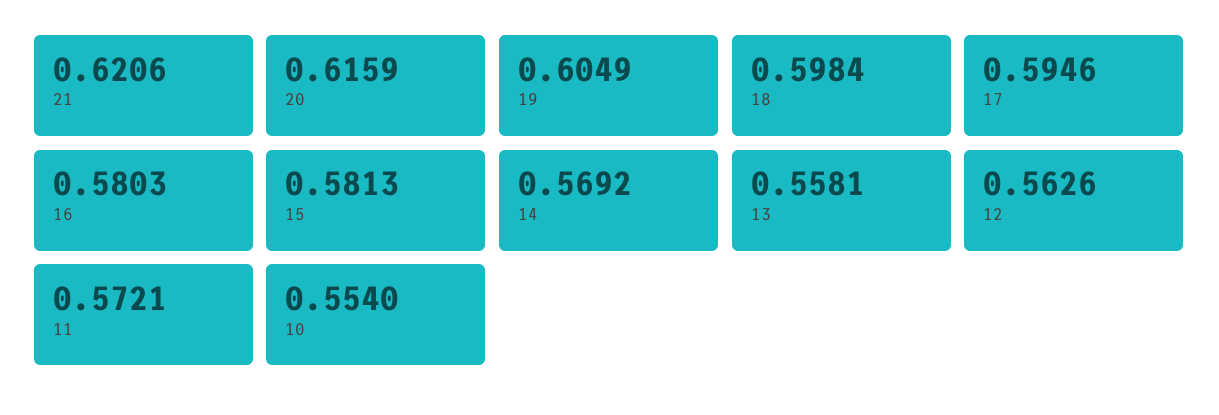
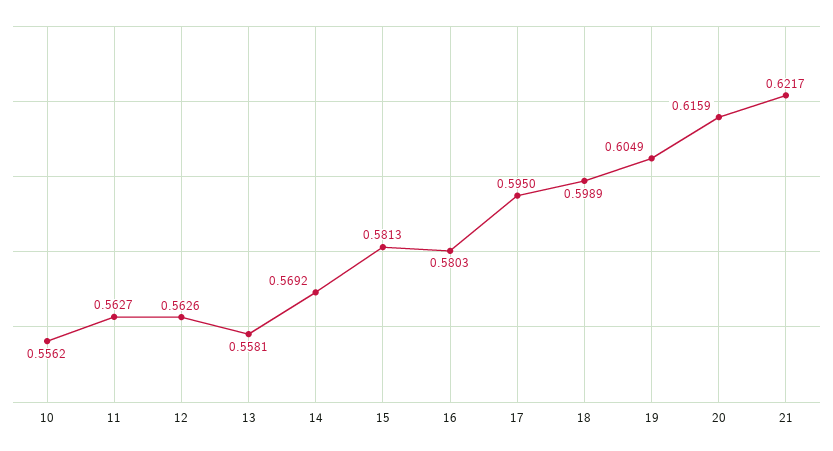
  {
-   "21": 0.6206,
+   "21": 0.6217,
    "20": 0.6159,
    "19": 0.6049,
-   "18": 0.5984,
+   "18": 0.5989,
-   "17": 0.5946,
+   "17": 0.595,
    "16": 0.5803,
    "15": 0.5813,
    "14": 0.5692,
    "13": 0.5581,
    "12": 0.5626,
-   "11": 0.5721,
+   "11": 0.5627,
-   "10": 0.554
+   "10": 0.5562
  }

